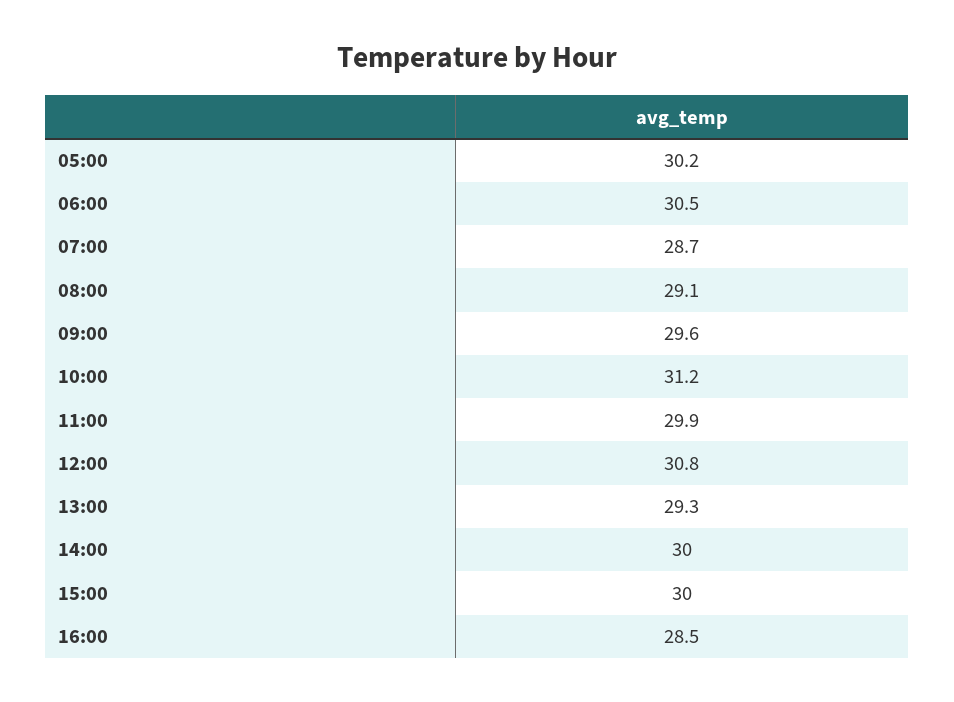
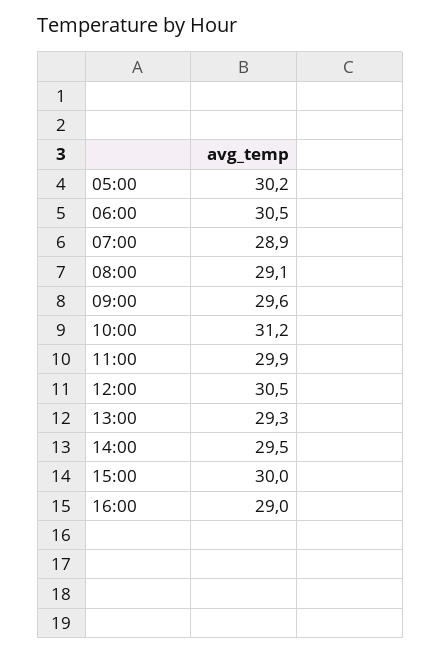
  {
    "05:00": 30.2,
    "06:00": 30.5,
-   "07:00": 28.7,
+   "07:00": 28.9,
    "08:00": 29.1,
    "09:00": 29.6,
    "10:00": 31.2,
    "11:00": 29.9,
-   "12:00": 30.8,
+   "12:00": 30.5,
    "13:00": 29.3,
-   "14:00": 30,
+   "14:00": 29.5,
    "15:00": 30,
-   "16:00": 28.5
+   "16:00": 29
  }

